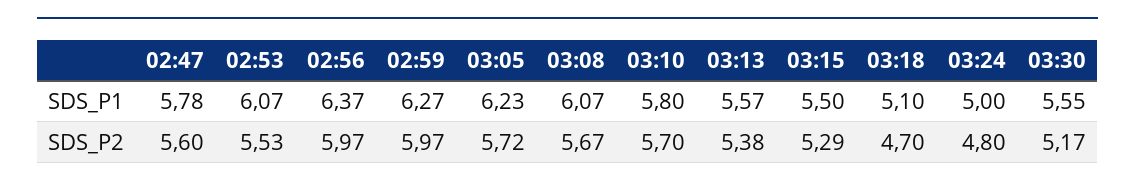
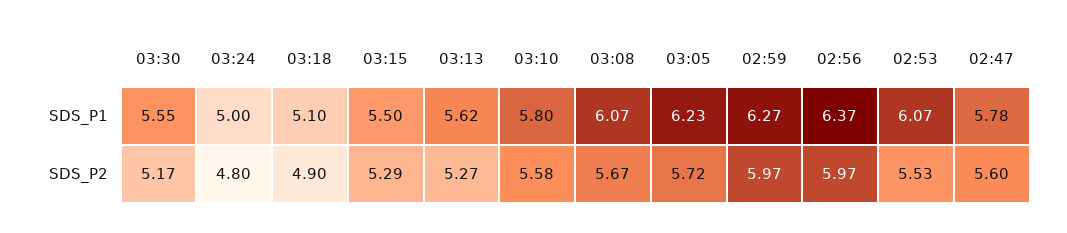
  {
    "02:47": {
      "SDS_P1": 5.78,
      "SDS_P2": 5.6
    },
    "02:53": {
      "SDS_P1": 6.07,
      "SDS_P2": 5.53
    },
    "02:56": {
      "SDS_P1": 6.37,
      "SDS_P2": 5.97
    },
    "02:59": {
      "SDS_P1": 6.27,
      "SDS_P2": 5.97
    },
    "03:05": {
      "SDS_P1": 6.23,
      "SDS_P2": 5.72
    },
    "03:08": {
      "SDS_P1": 6.07,
      "SDS_P2": 5.67
    },
    "03:10": {
      "SDS_P1": 5.8,
-     "SDS_P2": 5.7
+     "SDS_P2": 5.58
    },
    "03:13": {
-     "SDS_P1": 5.57,
+     "SDS_P1": 5.62,
-     "SDS_P2": 5.38
+     "SDS_P2": 5.27
    },
    "03:15": {
      "SDS_P1": 5.5,
      "SDS_P2": 5.29
    },
    "03:18": {
      "SDS_P1": 5.1,
-     "SDS_P2": 4.7
+     "SDS_P2": 4.9
    },
    "03:24": {
      "SDS_P1": 5,
      "SDS_P2": 4.8
    },
    "03:30": {
      "SDS_P1": 5.55,
      "SDS_P2": 5.17
    }
  }

